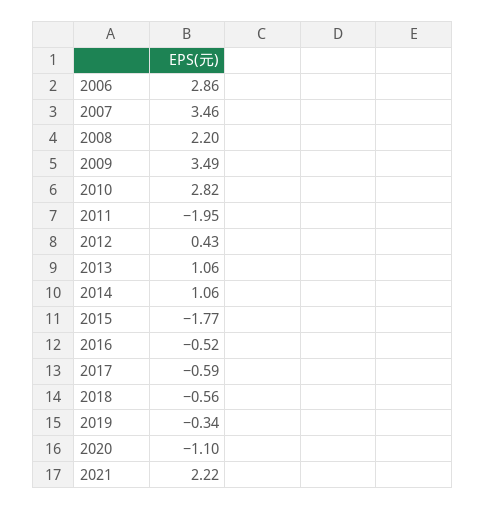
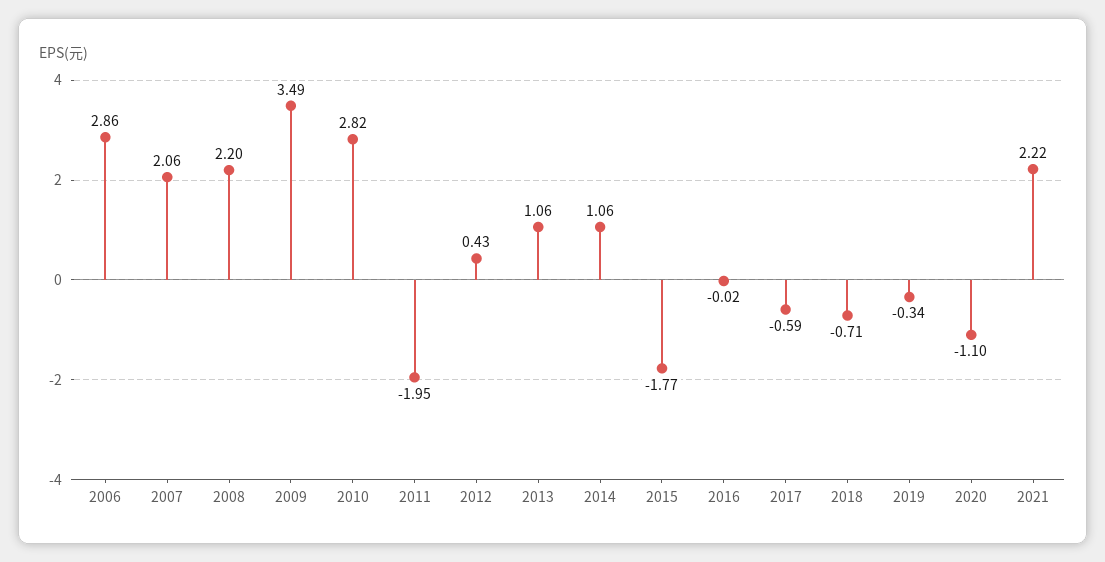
  {
    "2006": 2.86,
-   "2007": 3.46,
+   "2007": 2.06,
    "2008": 2.2,
    "2009": 3.49,
    "2010": 2.82,
    "2011": -1.95,
    "2012": 0.43,
    "2013": 1.06,
    "2014": 1.06,
    "2015": -1.77,
-   "2016": -0.52,
+   "2016": -0.02,
    "2017": -0.59,
-   "2018": -0.56,
+   "2018": -0.71,
    "2019": -0.34,
    "2020": -1.1,
    "2021": 2.22
  }

